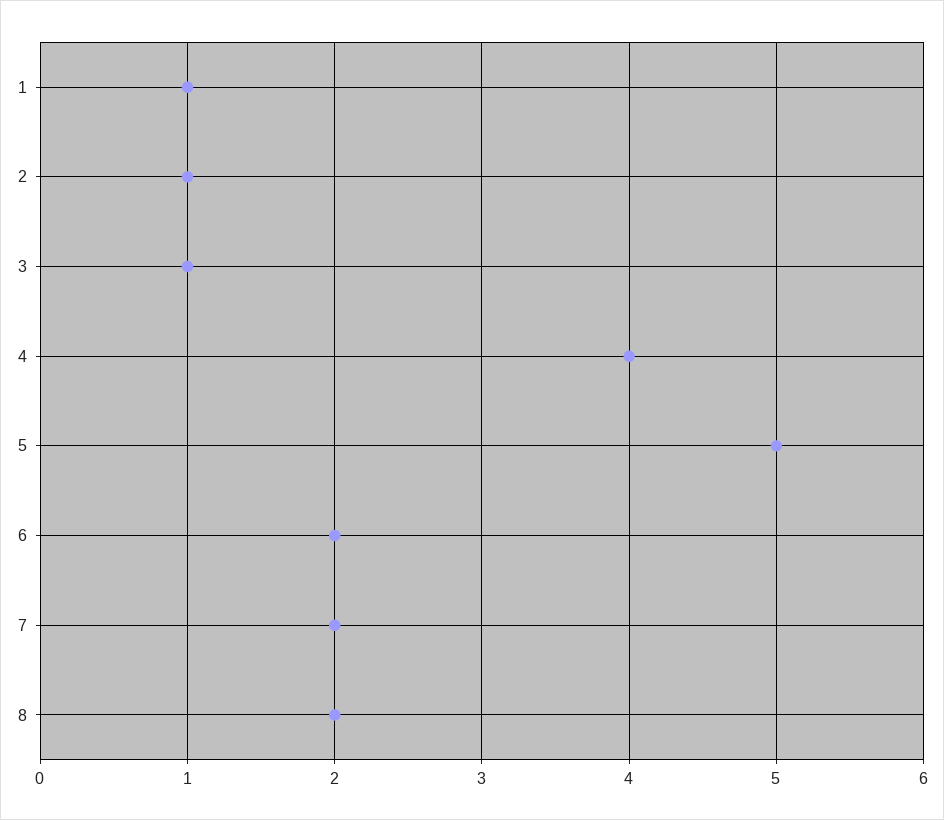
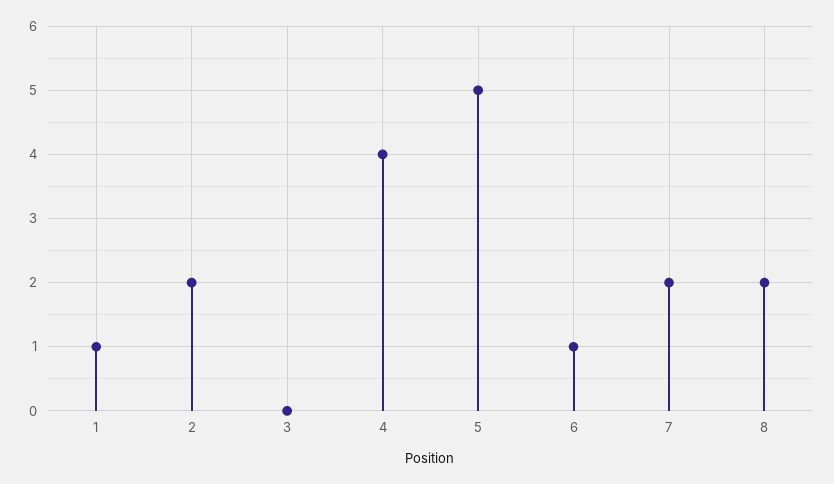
  {
    "1": 1,
-   "2": 1,
+   "2": 2,
-   "3": 1,
+   "3": 0,
    "4": 4,
    "5": 5,
-   "6": 2,
+   "6": 1,
    "7": 2,
    "8": 2
  }

